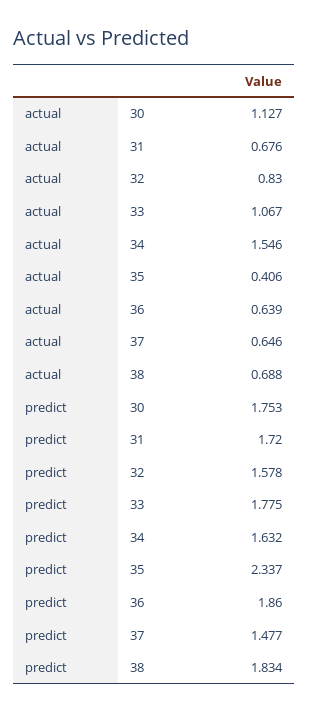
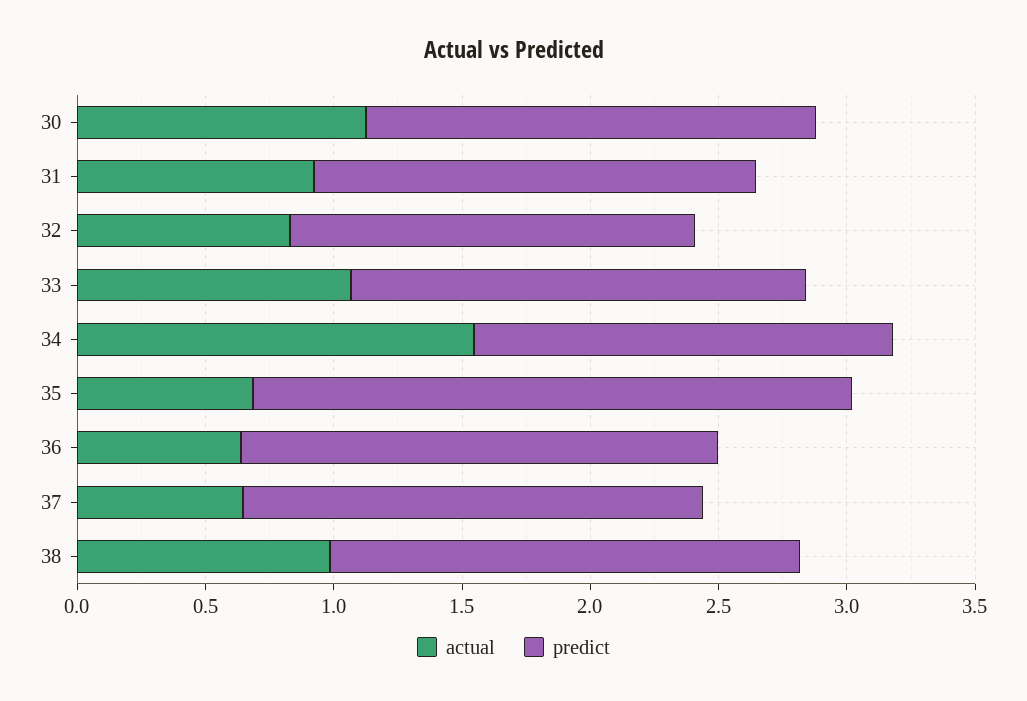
  {
    "actual": {
      "30": 1.127,
-     "31": 0.676,
+     "31": 0.9,
      "32": 0.83,
      "33": 1.067,
      "34": 1.546,
-     "35": 0.406,
+     "35": 0.7,
      "36": 0.639,
      "37": 0.646,
-     "38": 0.688
+     "38": 1
    },
    "predict": {
      "30": 1.753,
      "31": 1.72,
      "32": 1.578,
      "33": 1.775,
      "34": 1.632,
      "35": 2.337,
      "36": 1.86,
-     "37": 1.477,
+     "37": 1.8,
      "38": 1.834
    }
  }

